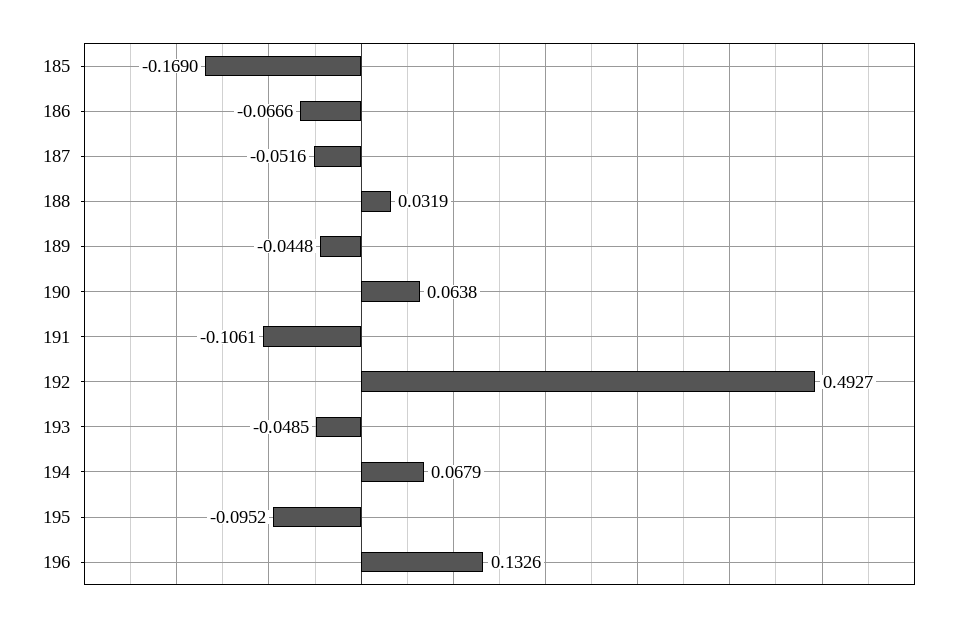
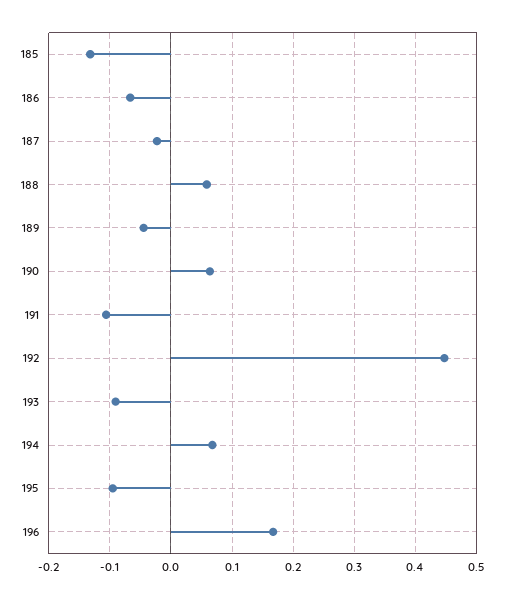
  {
-   "185": -0.169,
+   "185": -0.13,
    "186": -0.0666,
-   "187": -0.0516,
+   "187": -0.02,
-   "188": 0.0319,
+   "188": 0.06,
    "189": -0.0448,
    "190": 0.0638,
    "191": -0.1061,
-   "192": 0.4927,
+   "192": 0.45,
-   "193": -0.0485,
+   "193": -0.09,
    "194": 0.0679,
    "195": -0.0952,
-   "196": 0.1326
+   "196": 0.17
  }

